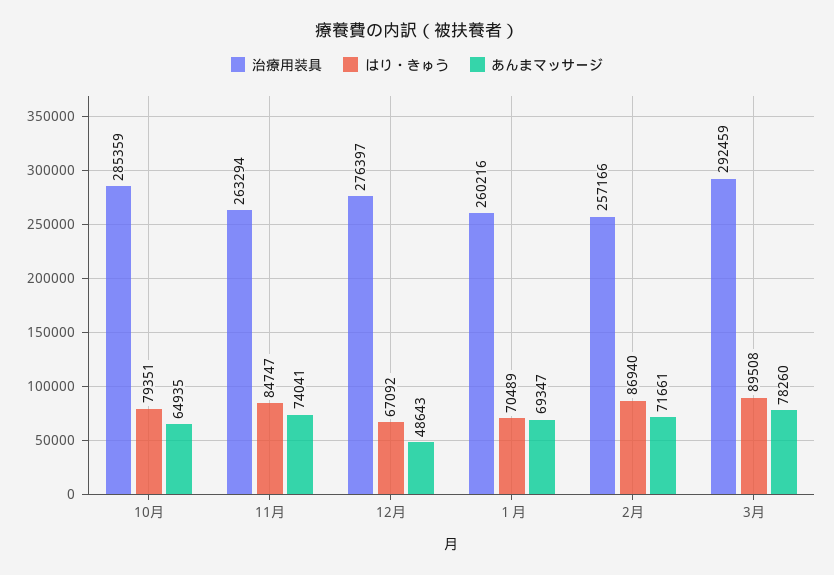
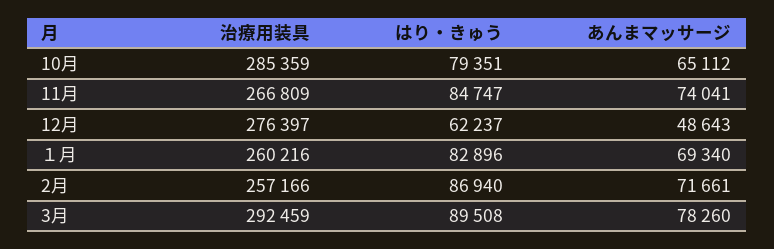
  {
    "治療用装具": {
      "10月": 285359,
-     "11月": 263294,
+     "11月": 266809,
      "12月": 276397,
      "１月": 260216,
      "2月": 257166,
      "3月": 292459
    },
    "はり・きゅう": {
      "10月": 79351,
      "11月": 84747,
-     "12月": 67092,
+     "12月": 62237,
-     "１月": 70489,
+     "１月": 82896,
      "2月": 86940,
      "3月": 89508
    },
    "あんまマッサージ": {
-     "10月": 64935,
+     "10月": 65112,
      "11月": 74041,
      "12月": 48643,
-     "１月": 69347,
+     "１月": 69340,
      "2月": 71661,
      "3月": 78260
    }
  }

